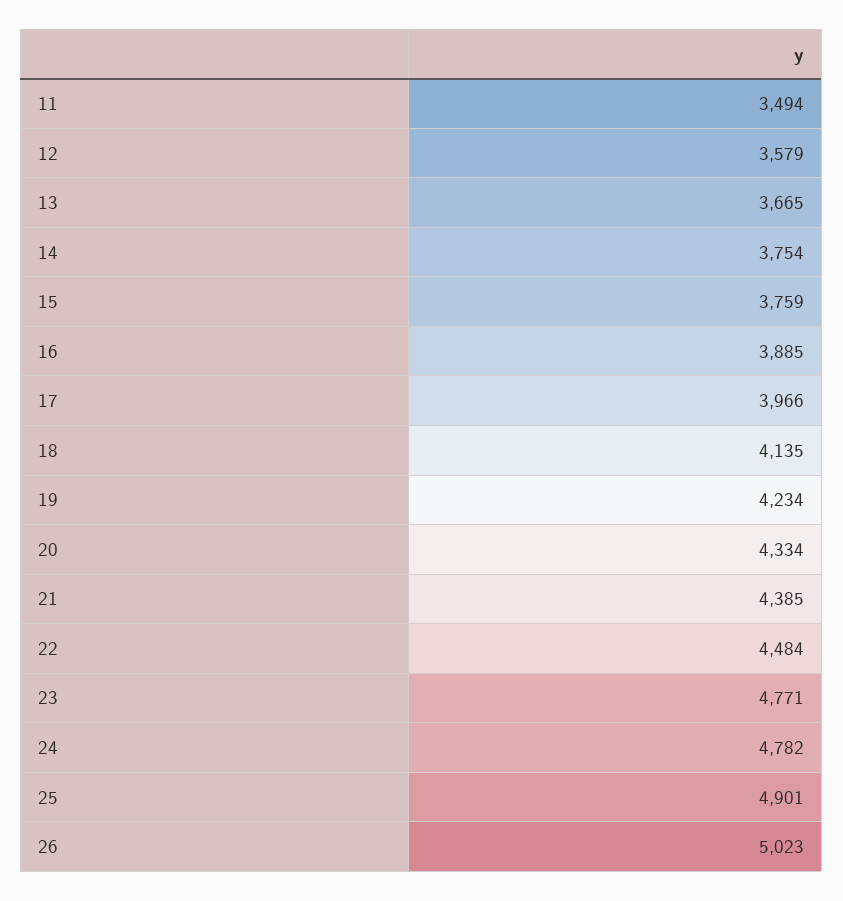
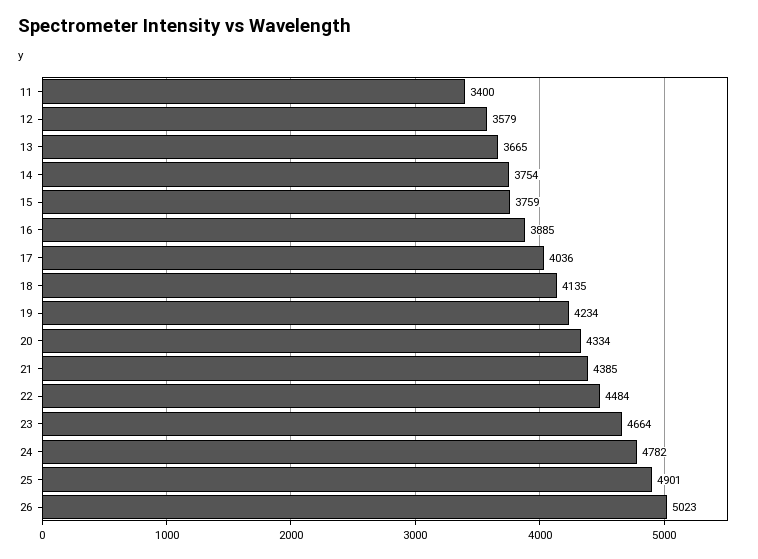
  {
-   "11": 3494,
+   "11": 3400,
    "12": 3579,
    "13": 3665,
    "14": 3754,
    "15": 3759,
    "16": 3885,
-   "17": 3966,
+   "17": 4036,
    "18": 4135,
    "19": 4234,
    "20": 4334,
    "21": 4385,
    "22": 4484,
-   "23": 4771,
+   "23": 4664,
    "24": 4782,
    "25": 4901,
    "26": 5023
  }

